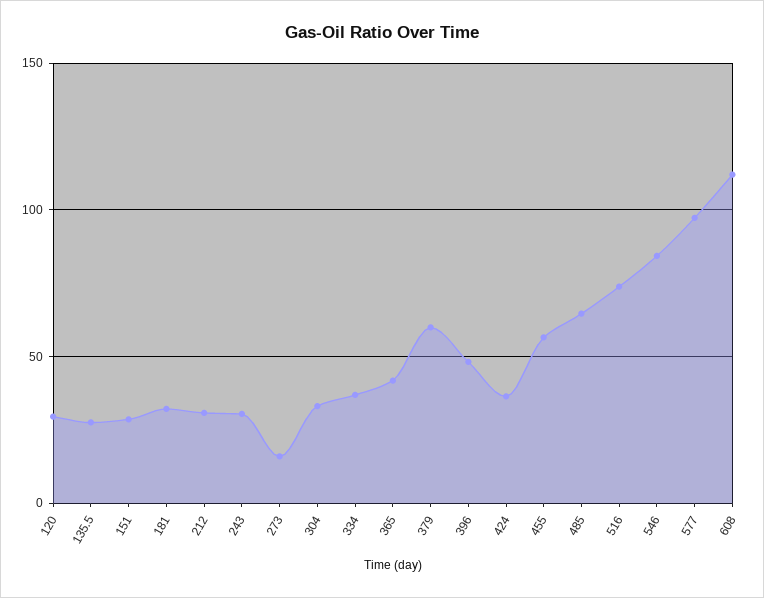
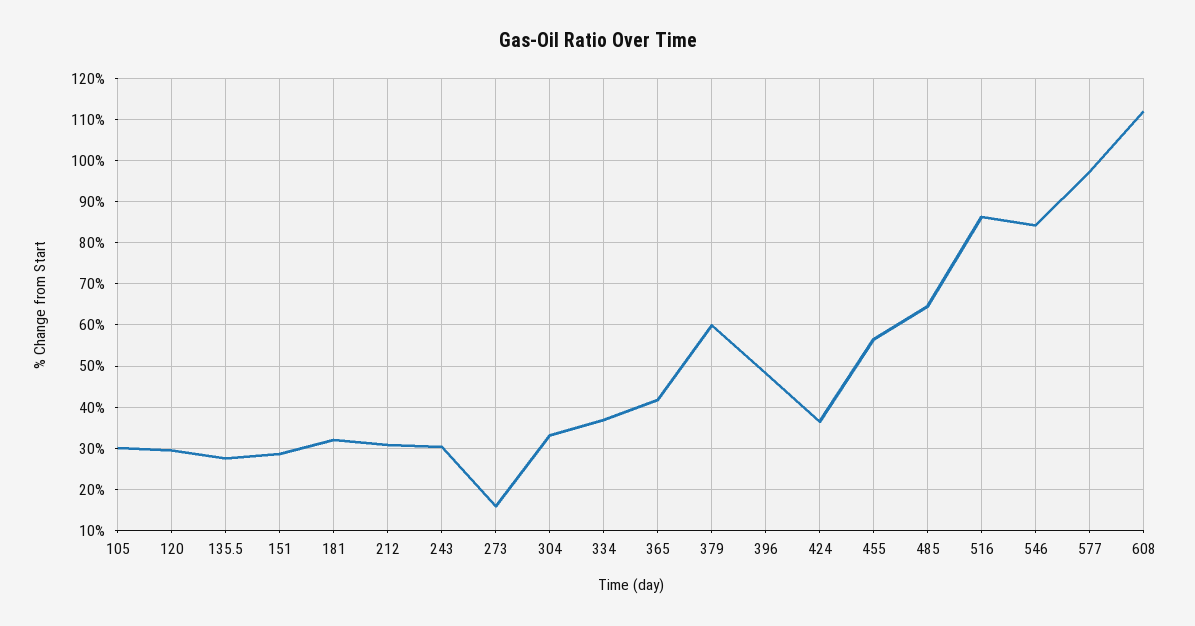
  {
    "120": 30,
    "135.5": 28,
    "151": 28,
    "181": 32,
    "212": 30,
    "243": 30,
    "273": 16,
    "304": 34,
    "334": 36,
    "365": 42,
    "379": 60,
    "396": 48,
    "424": 36,
    "455": 56,
    "485": 64,
-   "516": 75,
+   "516": 86,
    "546": 84,
    "577": 98,
-   "608": 112
+   "608": 112,
+   "105": 30
  }

